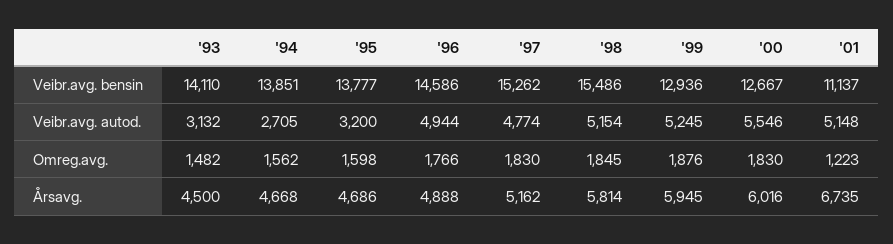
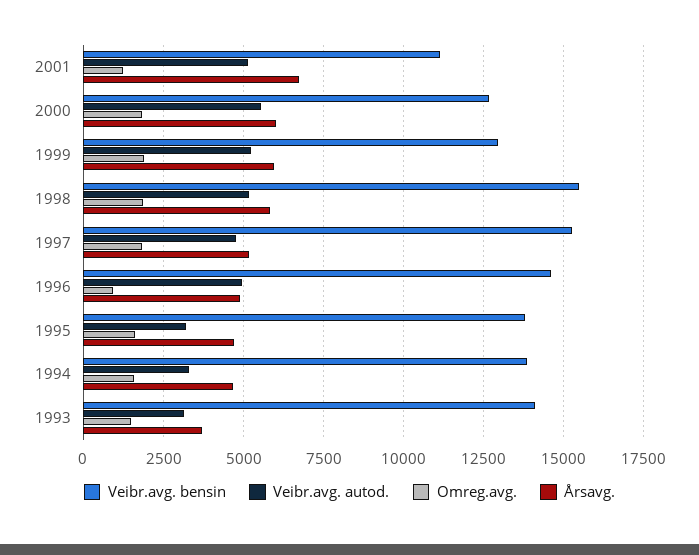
  {
    "Veibr.avg. bensin": {
      "'93": 14110,
      "'94": 13851,
      "'95": 13777,
      "'96": 14586,
      "'97": 15262,
      "'98": 15486,
      "'99": 12936,
      "'00": 12667,
      "'01": 11137
    },
    "Veibr.avg. autod.": {
      "'93": 3132,
-     "'94": 2705,
+     "'94": 3250,
      "'95": 3200,
      "'96": 4944,
      "'97": 4774,
      "'98": 5154,
      "'99": 5245,
      "'00": 5546,
      "'01": 5148
    },
    "Omreg.avg.": {
      "'93": 1482,
      "'94": 1562,
      "'95": 1598,
-     "'96": 1766,
+     "'96": 1000,
      "'97": 1830,
      "'98": 1845,
      "'99": 1876,
      "'00": 1830,
      "'01": 1223
    },
    "Årsavg.": {
-     "'93": 4500,
+     "'93": 3750,
      "'94": 4668,
      "'95": 4686,
      "'96": 4888,
      "'97": 5162,
      "'98": 5814,
      "'99": 5945,
      "'00": 6016,
      "'01": 6735
    }
  }

